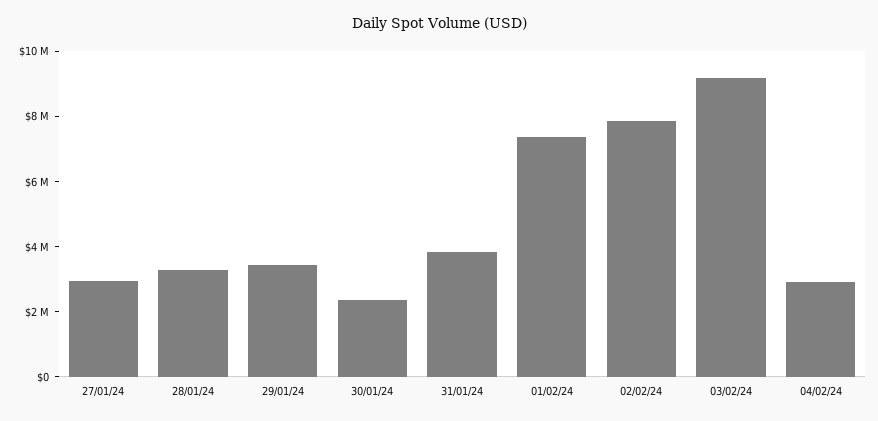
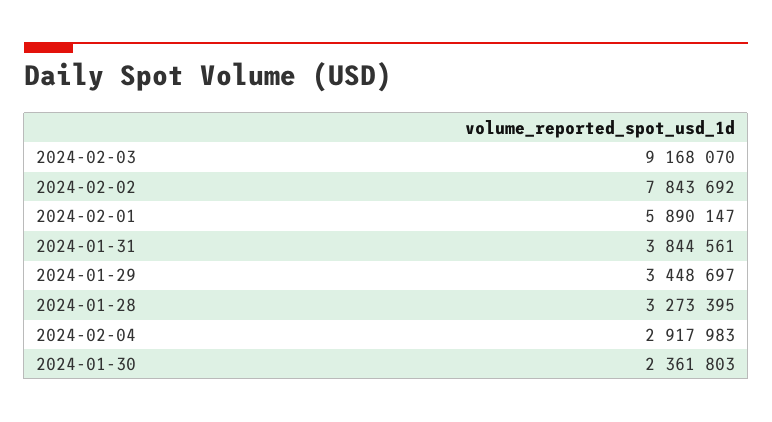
  {
-   "27/01/24": 3000000,
    "28/01/24": 3273395,
    "29/01/24": 3448697,
    "30/01/24": 2361803,
    "31/01/24": 3844561,
-   "01/02/24": 7500000,
+   "01/02/24": 5890147,
    "02/02/24": 7843692,
    "03/02/24": 9168070,
    "04/02/24": 2917983
  }

